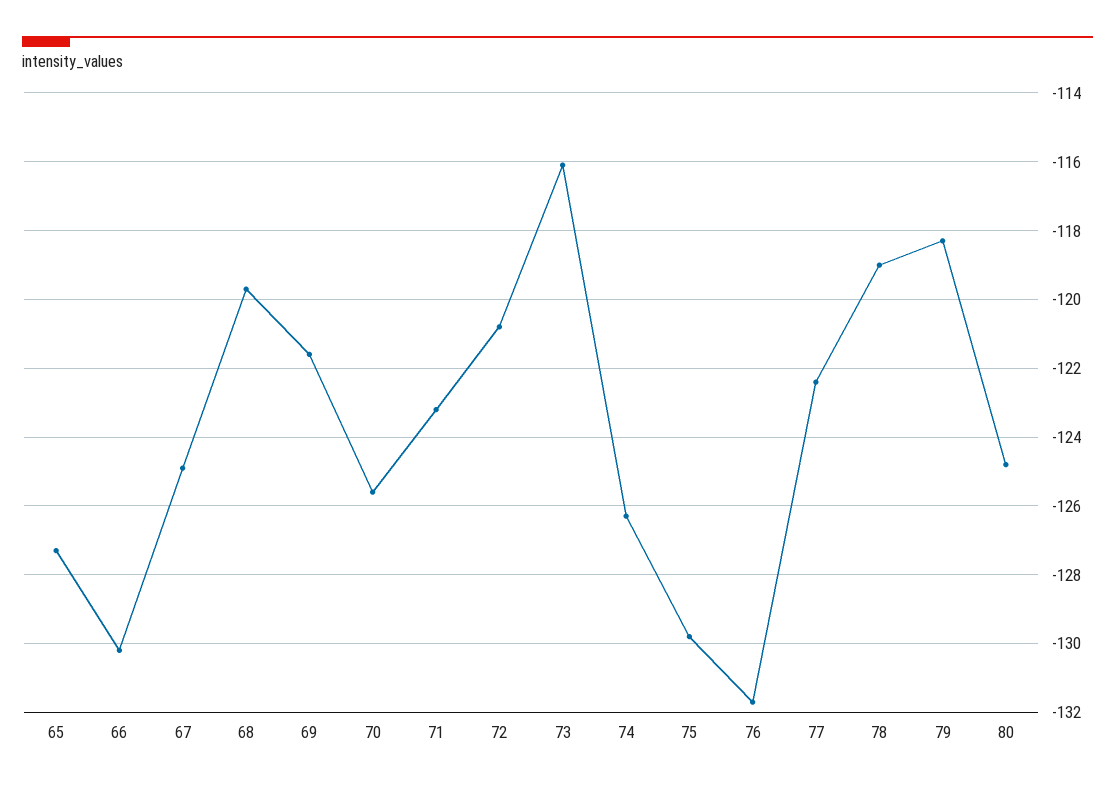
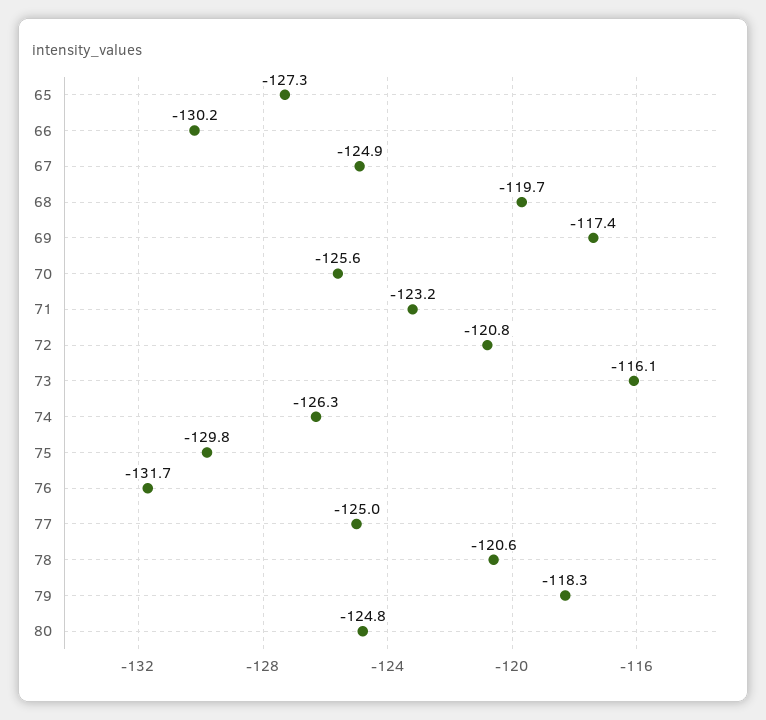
  {
    "65": -127.3,
    "66": -130.2,
    "67": -124.9,
    "68": -119.7,
-   "69": -121.5,
+   "69": -117.4,
    "70": -125.6,
    "71": -123.2,
    "72": -120.8,
    "73": -116.1,
    "74": -126.3,
    "75": -129.8,
    "76": -131.7,
-   "77": -122.5,
+   "77": -125,
-   "78": -119,
+   "78": -120.6,
    "79": -118.3,
    "80": -124.8
  }

